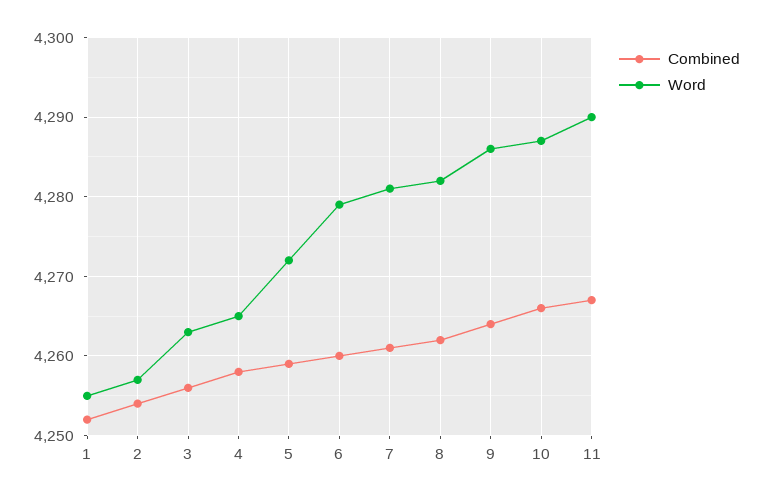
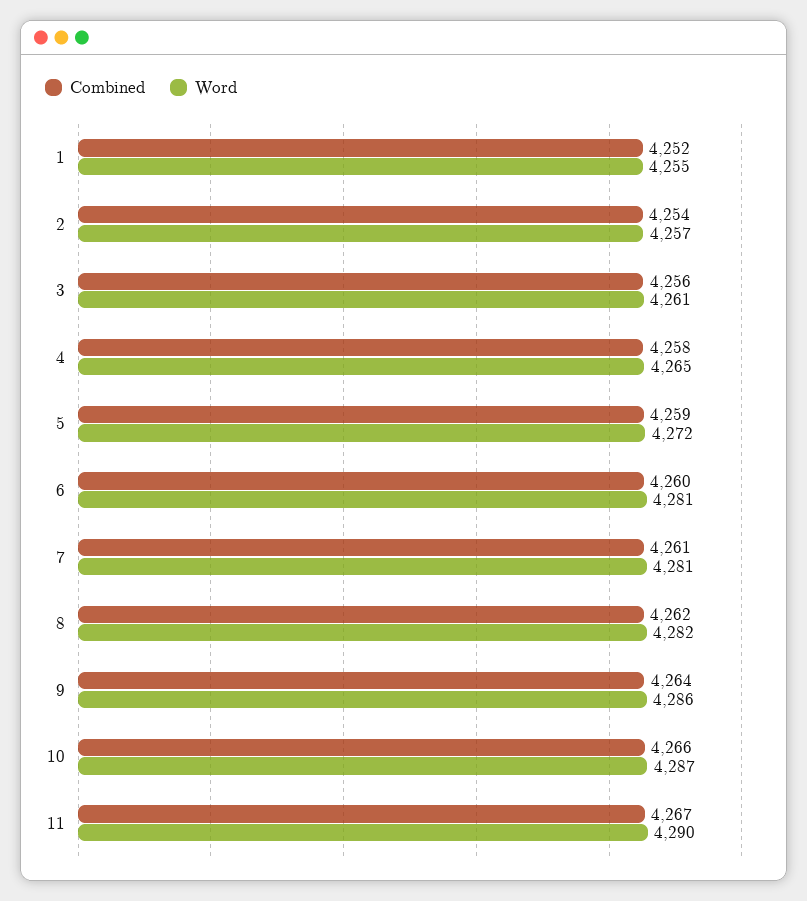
  {
    "Combined": {
      "1": 4252,
      "2": 4254,
      "3": 4256,
      "4": 4258,
      "5": 4259,
      "6": 4260,
      "7": 4261,
      "8": 4262,
      "9": 4264,
      "10": 4266,
      "11": 4267
    },
    "Word": {
      "1": 4255,
      "2": 4257,
-     "3": 4263,
+     "3": 4261,
      "4": 4265,
      "5": 4272,
-     "6": 4279,
+     "6": 4281,
      "7": 4281,
      "8": 4282,
      "9": 4286,
      "10": 4287,
      "11": 4290
    }
  }

